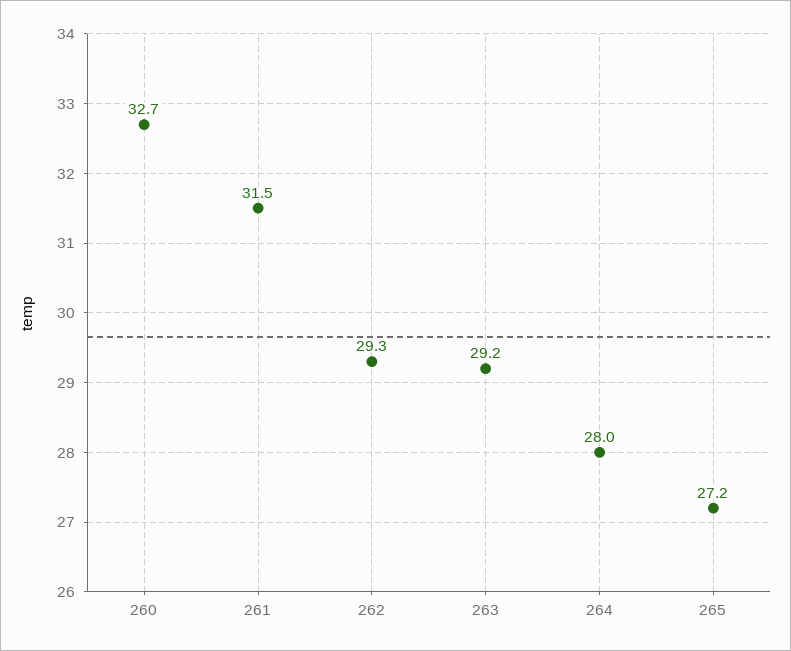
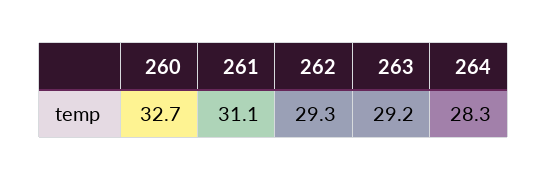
  {
    "260": 32.7,
-   "261": 31.5,
+   "261": 31.1,
    "262": 29.3,
    "263": 29.2,
-   "264": 28,
+   "264": 28.3
-   "265": 27.2
  }

